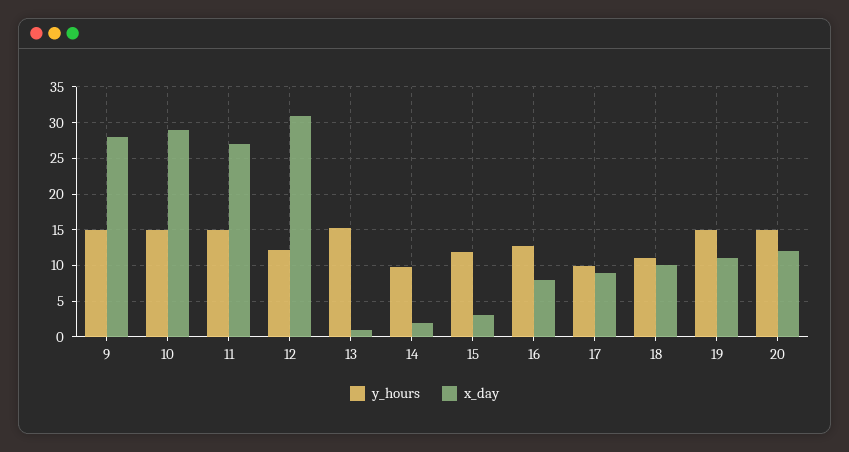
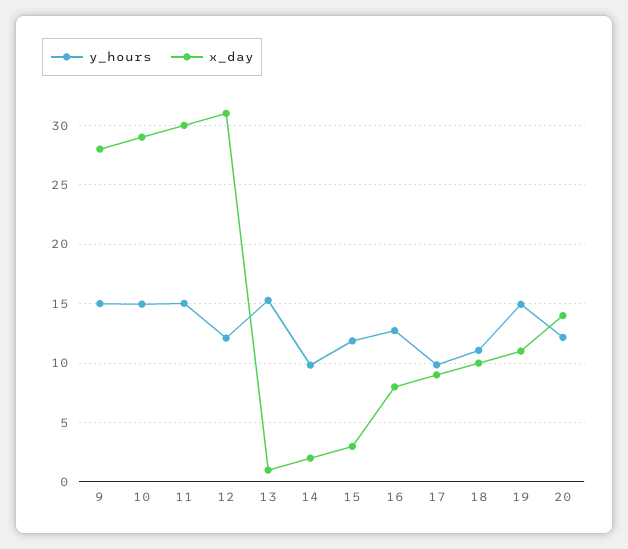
  {
    "y_hours": {
      "9": 15,
      "10": 15,
      "11": 15,
      "12": 12,
      "13": 15,
      "14": 10,
      "15": 12,
      "16": 13,
      "17": 10,
      "18": 11,
      "19": 15,
-     "20": 15
+     "20": 12
    },
    "x_day": {
      "9": 28,
      "10": 29,
-     "11": 27,
+     "11": 30,
      "12": 31,
      "13": 1,
      "14": 2,
      "15": 3,
      "16": 8,
      "17": 9,
      "18": 10,
      "19": 11,
-     "20": 12
+     "20": 14
    }
  }

